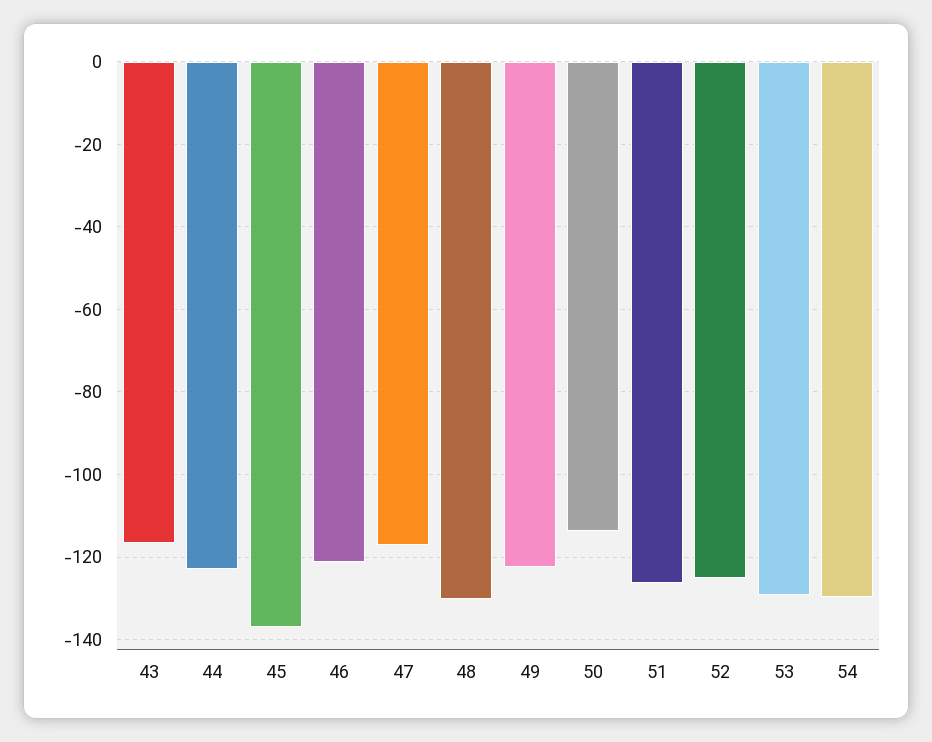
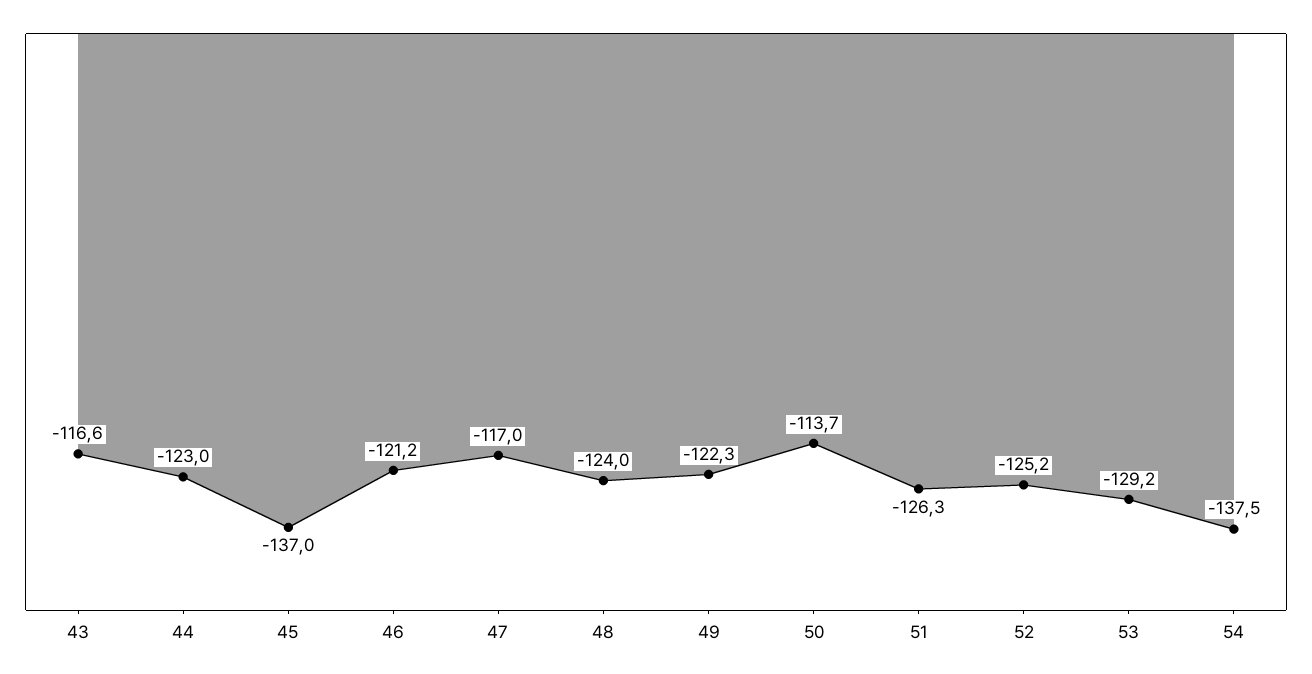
  {
    "43": -116.6,
    "44": -123,
    "45": -137,
    "46": -121.2,
    "47": -117,
-   "48": -130,
+   "48": -124,
    "49": -122.3,
    "50": -113.7,
    "51": -126.3,
    "52": -125.2,
    "53": -129.2,
-   "54": -130
+   "54": -137.5
  }

